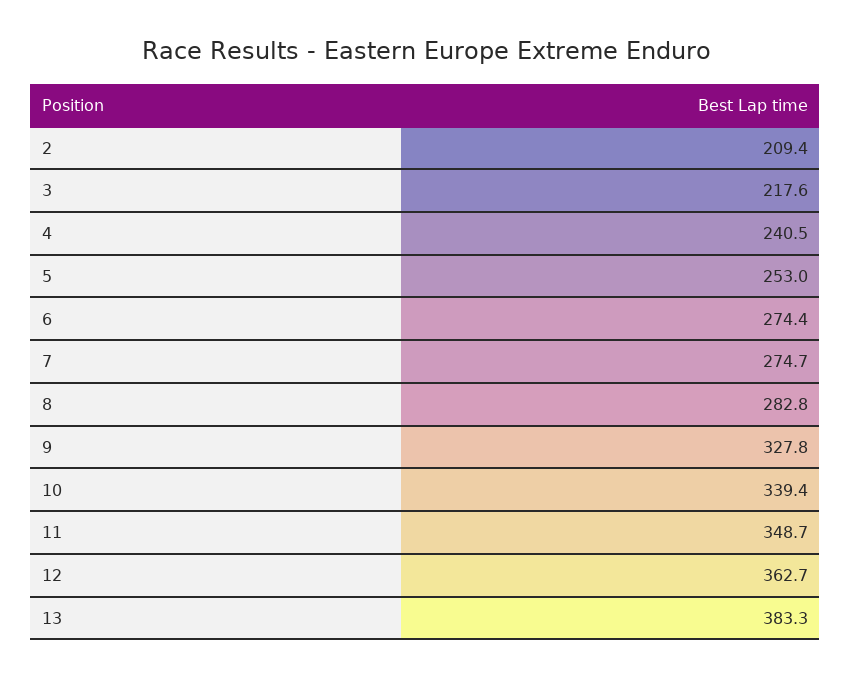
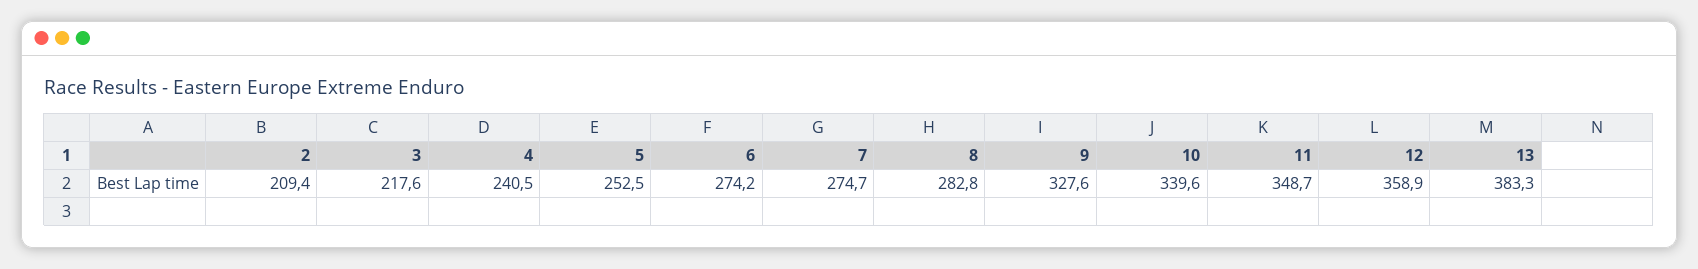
  {
    "2": 209.4,
    "3": 217.6,
    "4": 240.5,
-   "5": 253,
+   "5": 252.5,
-   "6": 274.4,
+   "6": 274.2,
    "7": 274.7,
    "8": 282.8,
-   "9": 327.8,
+   "9": 327.6,
-   "10": 339.4,
+   "10": 339.6,
    "11": 348.7,
-   "12": 362.7,
+   "12": 358.9,
    "13": 383.3
  }

